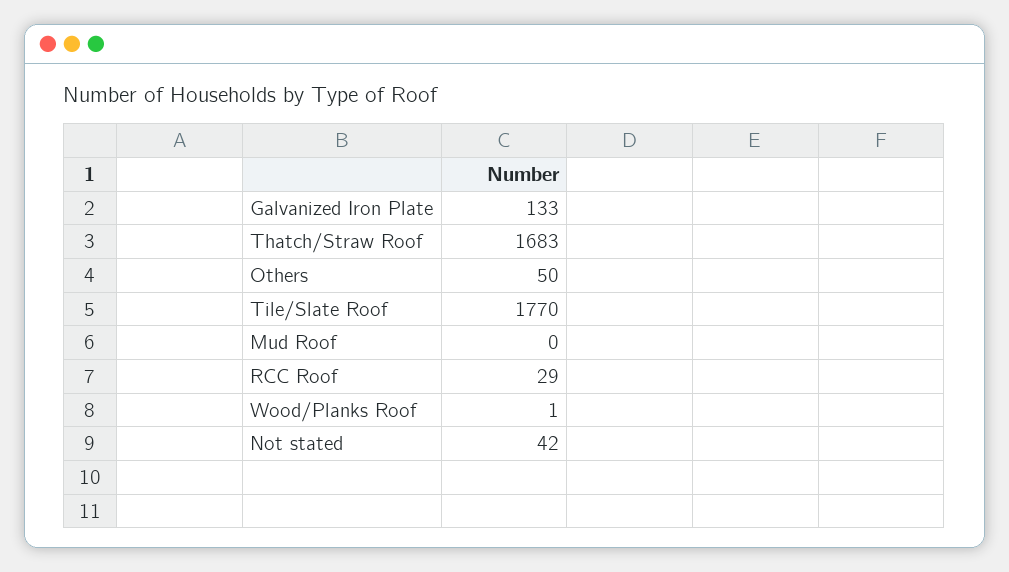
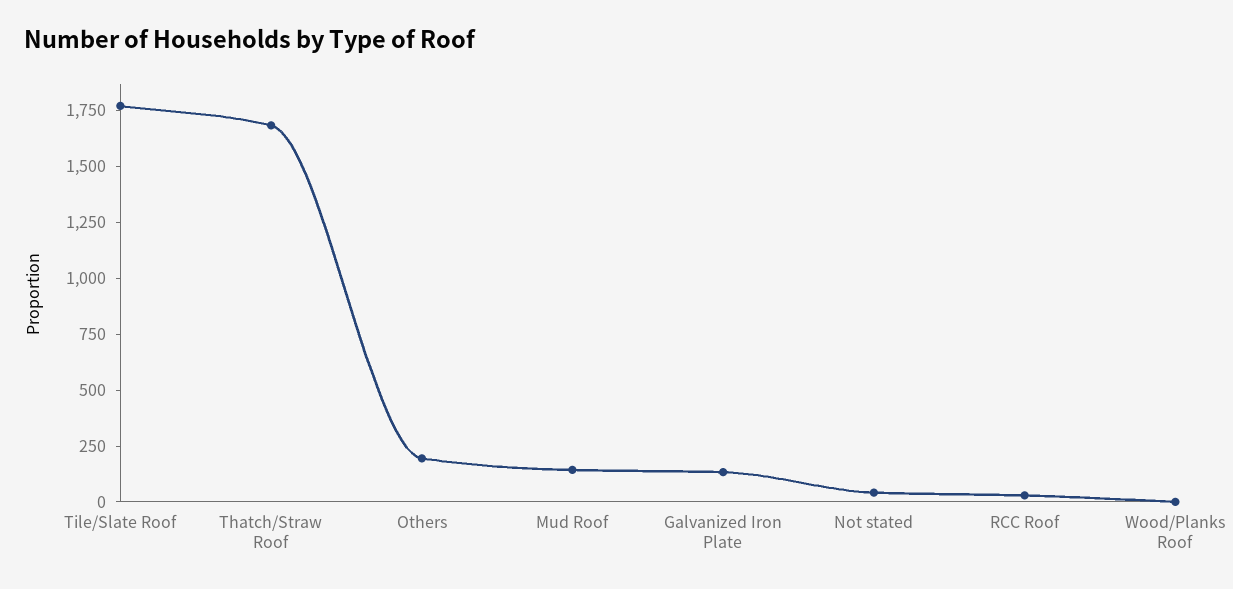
  {
    "Galvanized Iron Plate": 133,
    "Thatch/Straw Roof": 1683,
-   "Others": 50,
+   "Others": 200,
    "Tile/Slate Roof": 1770,
-   "Mud Roof": 0,
+   "Mud Roof": 150,
    "RCC Roof": 29,
    "Wood/Planks Roof": 1,
    "Not stated": 42
  }

